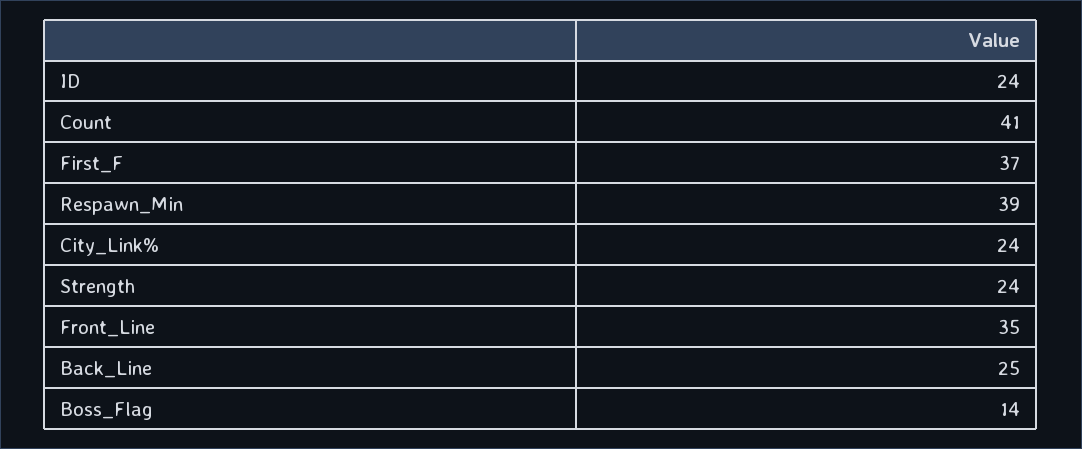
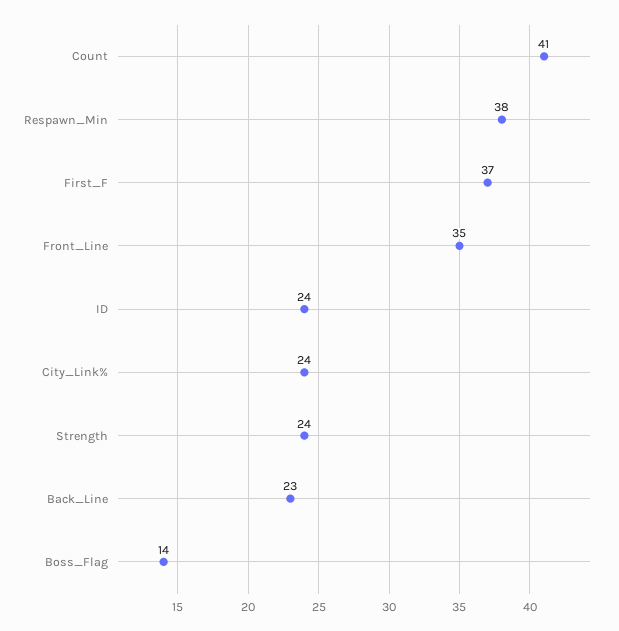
  {
    "ID": 24,
    "Count": 41,
    "First_F": 37,
-   "Respawn_Min": 39,
+   "Respawn_Min": 38,
    "City_Link%": 24,
    "Strength": 24,
    "Front_Line": 35,
-   "Back_Line": 25,
+   "Back_Line": 23,
    "Boss_Flag": 14
  }

